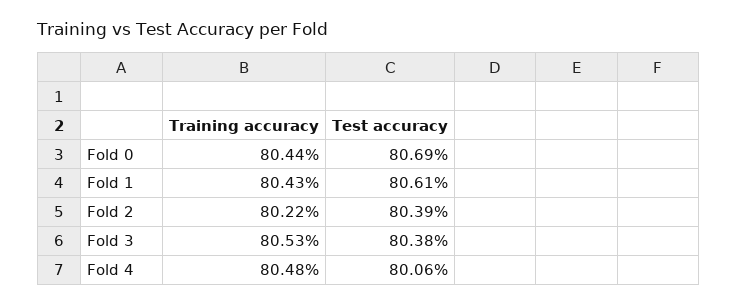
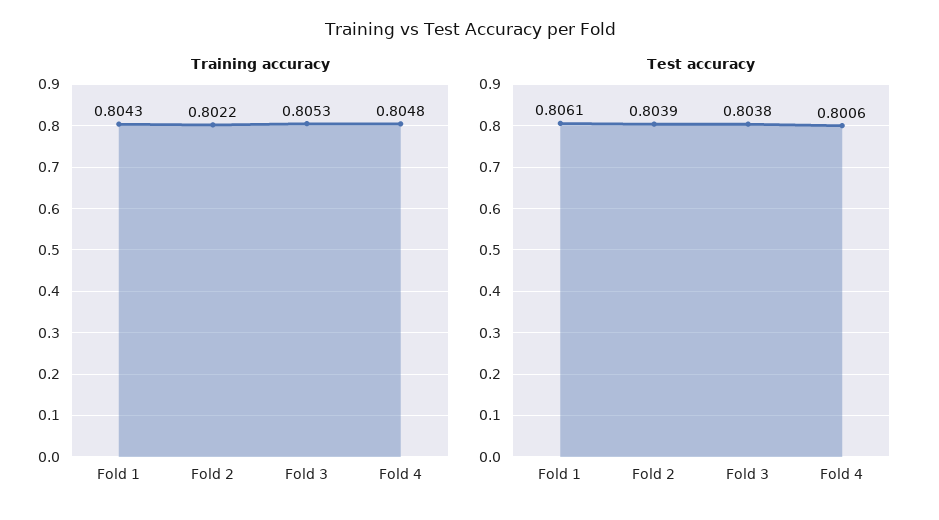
  {
    "Training accuracy": {
-     "Fold 0": 0.8044,
      "Fold 1": 0.8043,
      "Fold 2": 0.8022,
      "Fold 3": 0.8053,
      "Fold 4": 0.8048
    },
    "Test accuracy": {
-     "Fold 0": 0.8069,
      "Fold 1": 0.8061,
      "Fold 2": 0.8039,
      "Fold 3": 0.8038,
      "Fold 4": 0.8006
    }
  }

